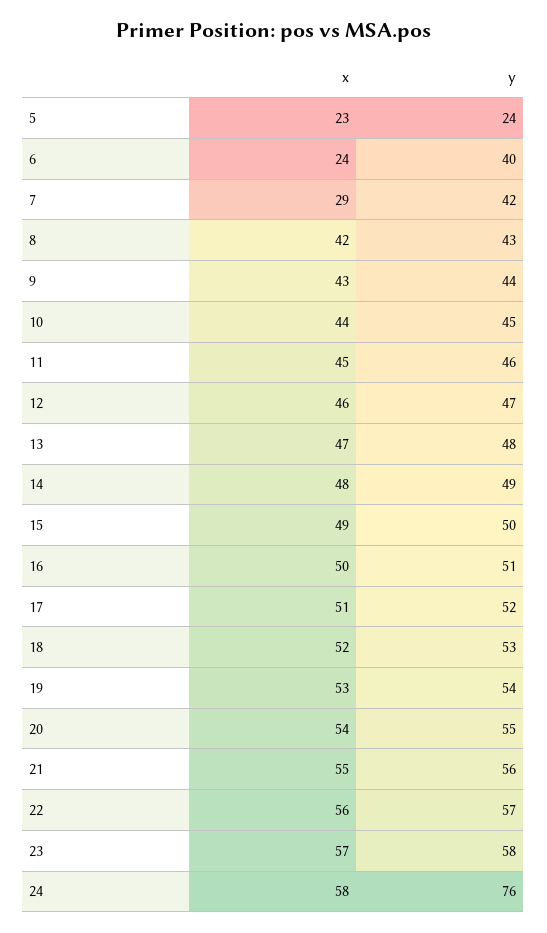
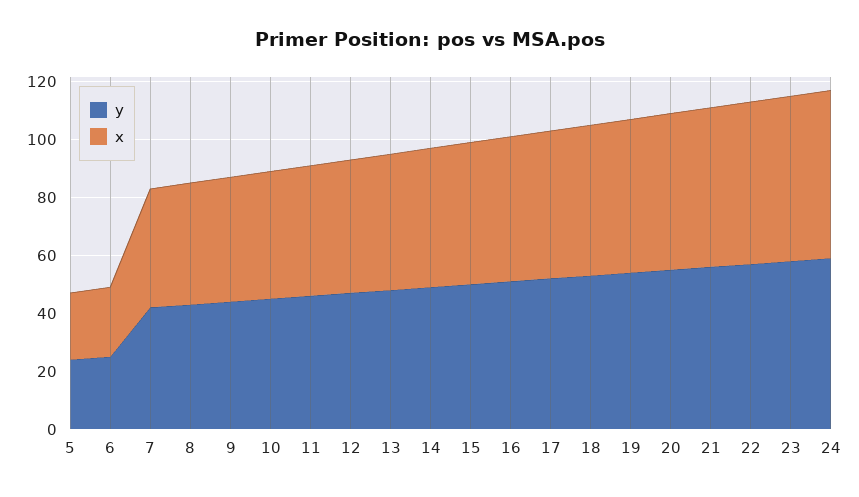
  {
    "x": {
      "5": 23,
      "6": 24,
-     "7": 29,
+     "7": 40,
      "8": 42,
      "9": 43,
      "10": 44,
      "11": 45,
      "12": 46,
      "13": 47,
      "14": 48,
      "15": 49,
      "16": 50,
      "17": 51,
      "18": 52,
      "19": 53,
      "20": 54,
      "21": 55,
      "22": 56,
      "23": 57,
      "24": 58
    },
    "y": {
      "5": 24,
-     "6": 40,
+     "6": 25,
      "7": 42,
      "8": 43,
      "9": 44,
      "10": 45,
      "11": 46,
      "12": 47,
      "13": 48,
      "14": 49,
      "15": 50,
      "16": 51,
      "17": 52,
      "18": 53,
      "19": 54,
      "20": 55,
      "21": 56,
      "22": 57,
      "23": 58,
-     "24": 76
+     "24": 60
    }
  }

